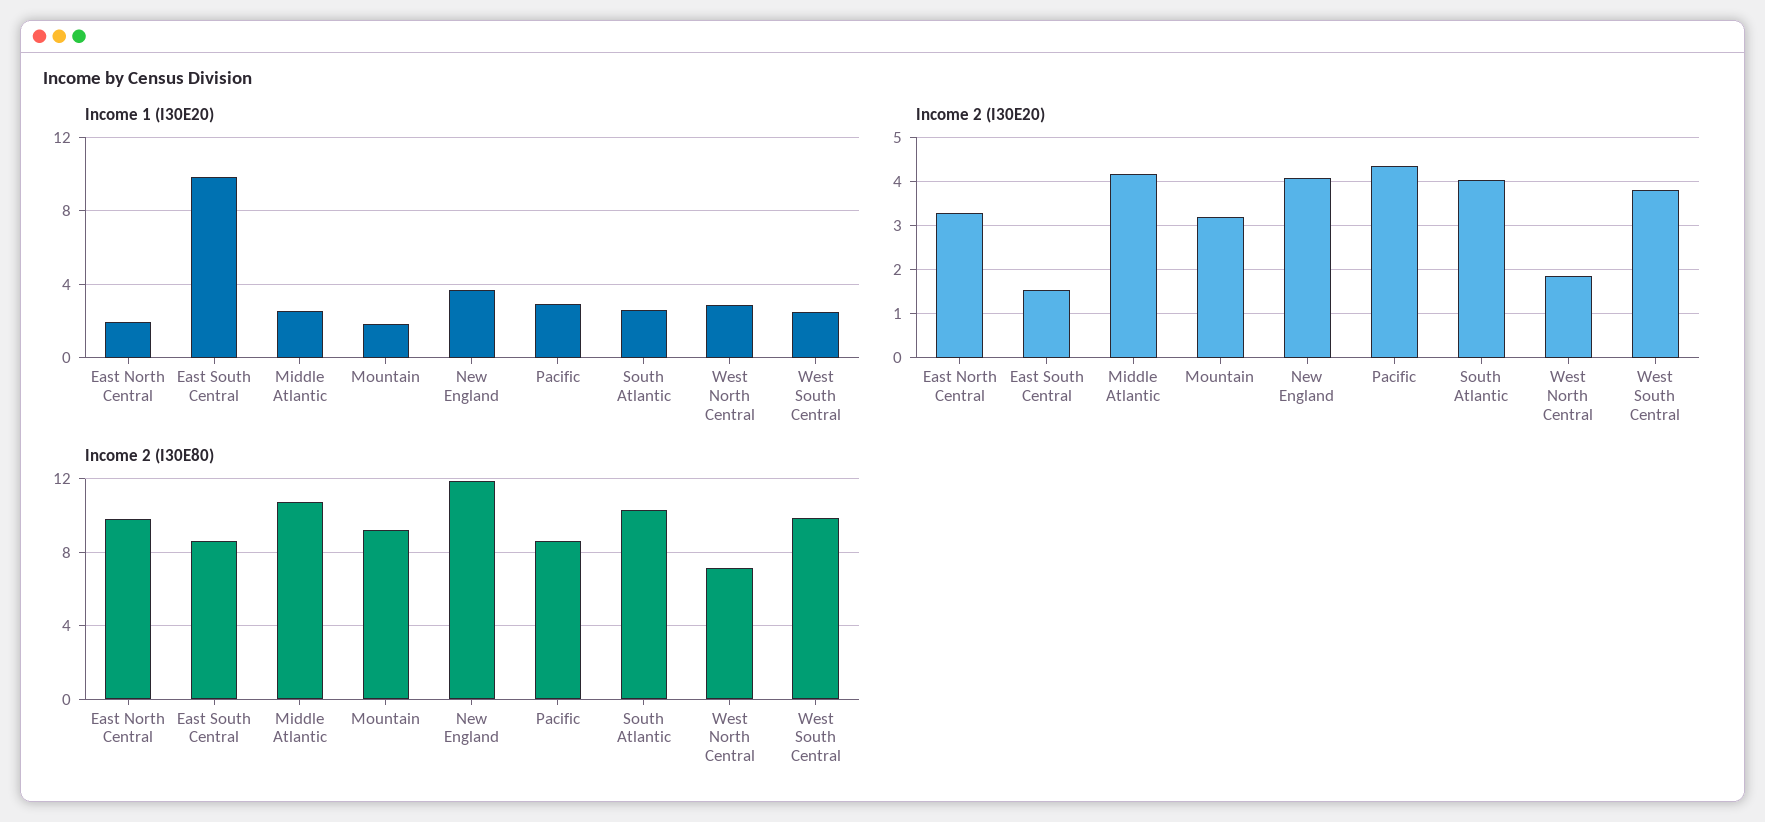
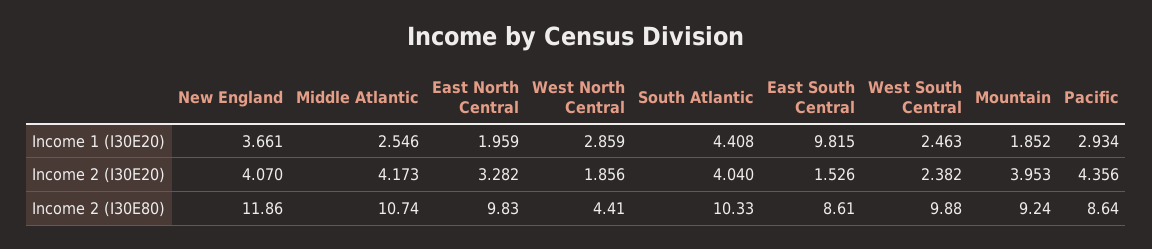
  {
    "Income 1 (I30E20)": {
      "East North Central": 1.959,
      "East South Central": 9.815,
      "Middle Atlantic": 2.546,
      "Mountain": 1.852,
      "New England": 3.661,
      "Pacific": 2.934,
-     "South Atlantic": 2.5,
+     "South Atlantic": 4.408,
      "West North Central": 2.859,
      "West South Central": 2.463
    },
    "Income 2 (I30E20)": {
      "East North Central": 3.282,
      "East South Central": 1.526,
      "Middle Atlantic": 4.173,
-     "Mountain": 3.2,
+     "Mountain": 3.953,
      "New England": 4.07,
      "Pacific": 4.356,
      "South Atlantic": 4.04,
      "West North Central": 1.856,
-     "West South Central": 3.8
+     "West South Central": 2.382
    },
    "Income 2 (I30E80)": {
      "East North Central": 9.83,
      "East South Central": 8.61,
      "Middle Atlantic": 10.74,
      "Mountain": 9.24,
      "New England": 11.86,
      "Pacific": 8.64,
      "South Atlantic": 10.33,
-     "West North Central": 7,
+     "West North Central": 4.41,
      "West South Central": 9.88
    }
  }

